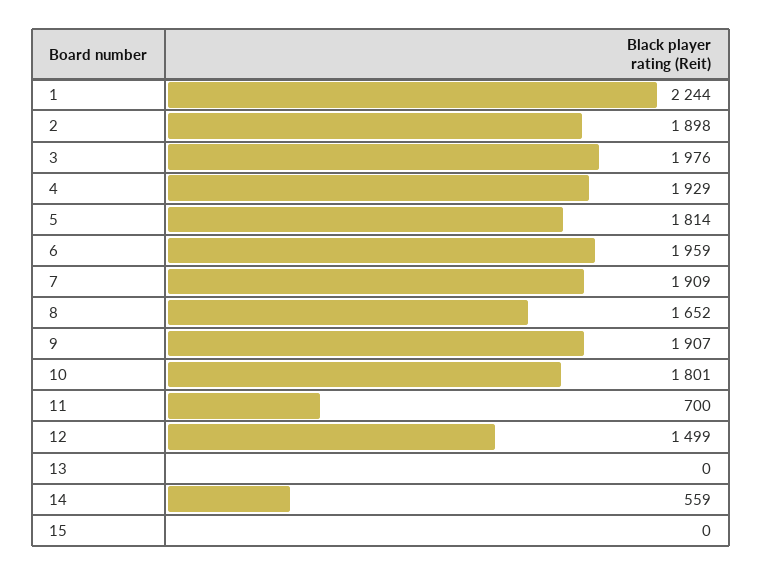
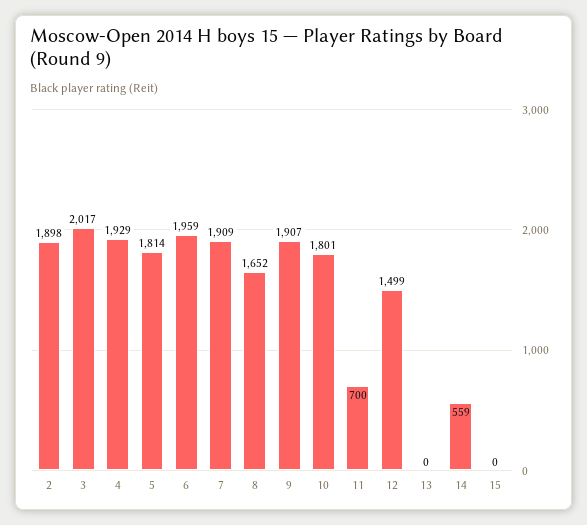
  {
-   "1": 2244,
    "2": 1898,
-   "3": 1976,
+   "3": 2017,
    "4": 1929,
    "5": 1814,
    "6": 1959,
    "7": 1909,
    "8": 1652,
    "9": 1907,
    "10": 1801,
    "11": 700,
    "12": 1499,
    "13": 0,
    "14": 559,
    "15": 0
  }

